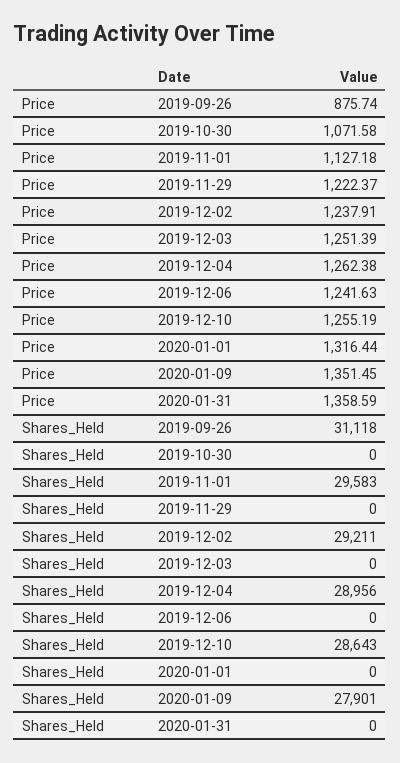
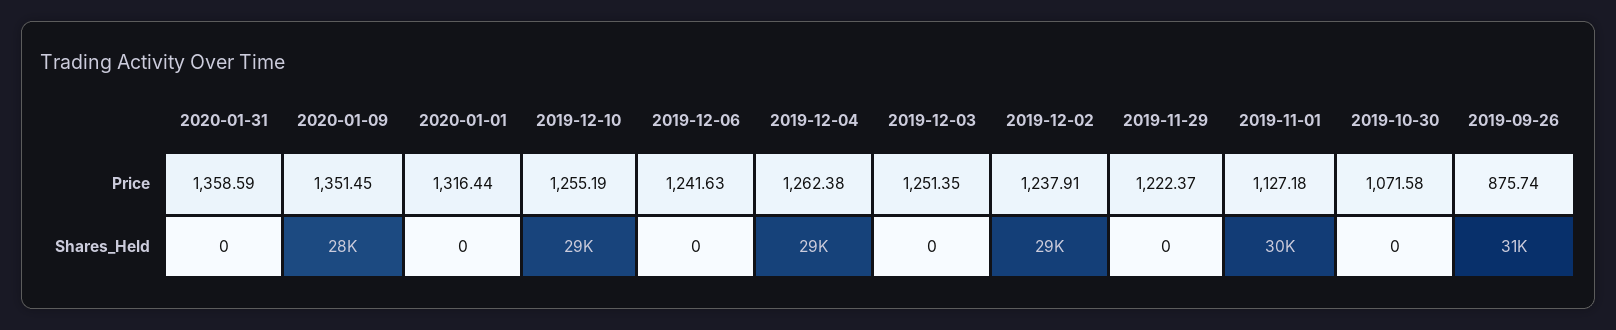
  {
    "Price": {
      "2019-09-26": 875.74,
      "2019-10-30": 1071.58,
      "2019-11-01": 1127.18,
      "2019-11-29": 1222.37,
      "2019-12-02": 1237.91,
-     "2019-12-03": 1251.39,
+     "2019-12-03": 1251.35,
      "2019-12-04": 1262.38,
      "2019-12-06": 1241.63,
      "2019-12-10": 1255.19,
      "2020-01-01": 1316.44,
      "2020-01-09": 1351.45,
      "2020-01-31": 1358.59
    },
    "Shares_Held": {
      "2019-09-26": 31118,
      "2019-10-30": 0,
      "2019-11-01": 29583,
      "2019-11-29": 0,
      "2019-12-02": 29211,
      "2019-12-03": 0,
      "2019-12-04": 28956,
      "2019-12-06": 0,
      "2019-12-10": 28643,
      "2020-01-01": 0,
      "2020-01-09": 27901,
      "2020-01-31": 0
    }
  }

